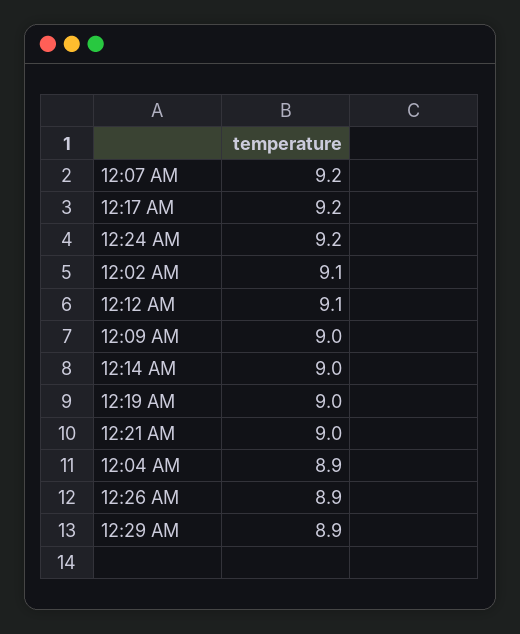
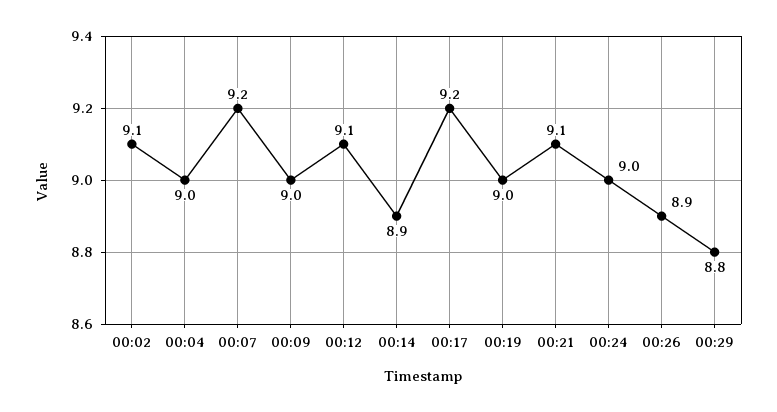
  {
    "12:07 AM": 9.2,
    "12:17 AM": 9.2,
-   "12:24 AM": 9.2,
+   "12:24 AM": 9,
    "12:02 AM": 9.1,
    "12:12 AM": 9.1,
    "12:09 AM": 9,
-   "12:14 AM": 9,
+   "12:14 AM": 8.9,
    "12:19 AM": 9,
-   "12:21 AM": 9,
+   "12:21 AM": 9.1,
-   "12:04 AM": 8.9,
+   "12:04 AM": 9,
    "12:26 AM": 8.9,
-   "12:29 AM": 8.9
+   "12:29 AM": 8.8
  }

